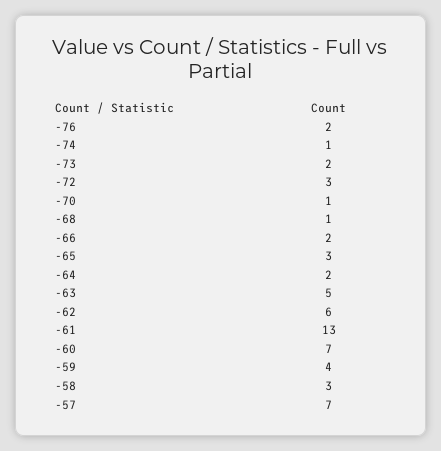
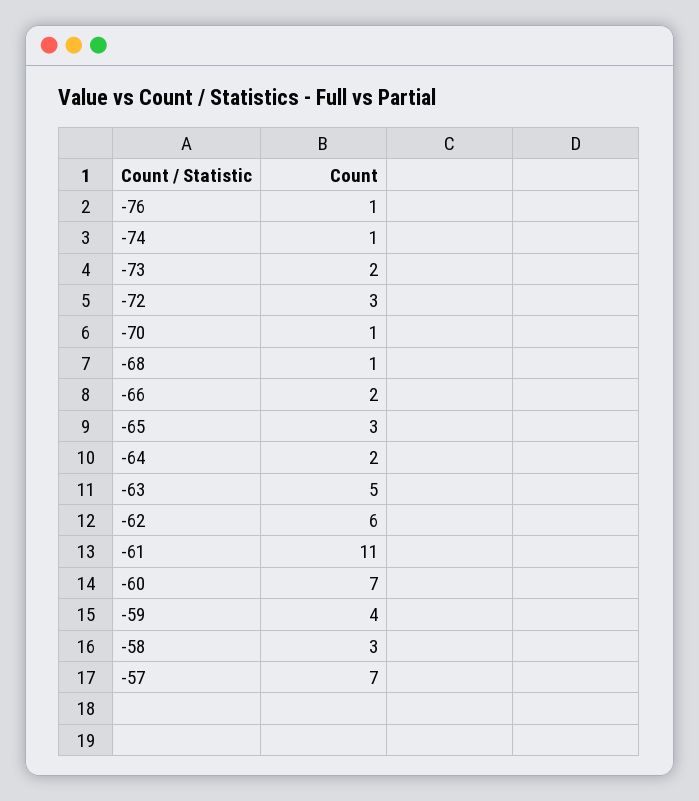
  {
-   "-76": 2,
+   "-76": 1,
    "-74": 1,
    "-73": 2,
    "-72": 3,
    "-70": 1,
    "-68": 1,
    "-66": 2,
    "-65": 3,
    "-64": 2,
    "-63": 5,
    "-62": 6,
-   "-61": 13,
+   "-61": 11,
    "-60": 7,
    "-59": 4,
    "-58": 3,
    "-57": 7
  }

